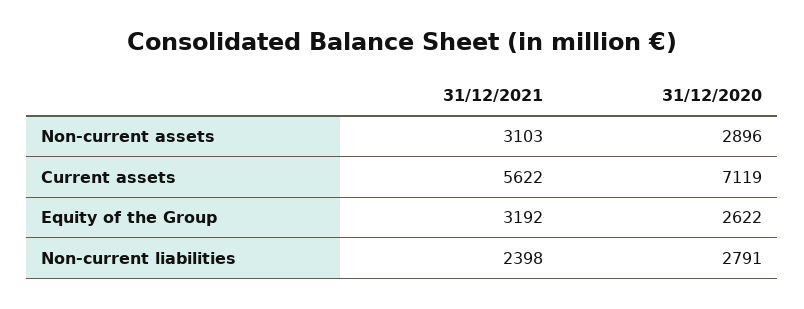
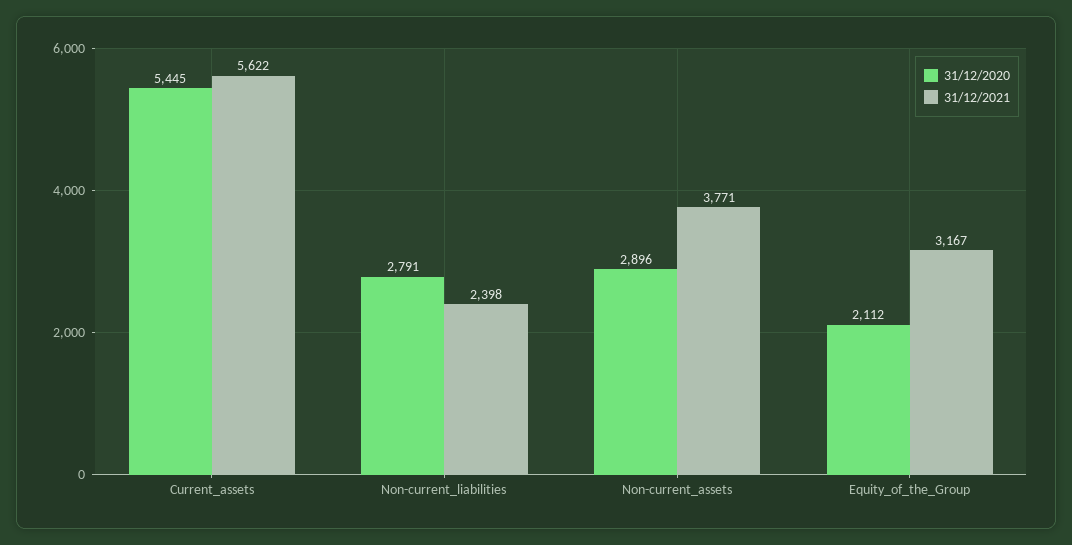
  {
    "31/12/2021": {
-     "Non-current assets": 3103,
+     "Non-current assets": 3771,
      "Current assets": 5622,
-     "Equity of the Group": 3192,
+     "Equity of the Group": 3167,
      "Non-current liabilities": 2398
    },
    "31/12/2020": {
      "Non-current assets": 2896,
-     "Current assets": 7119,
+     "Current assets": 5445,
-     "Equity of the Group": 2622,
+     "Equity of the Group": 2112,
      "Non-current liabilities": 2791
    }
  }

